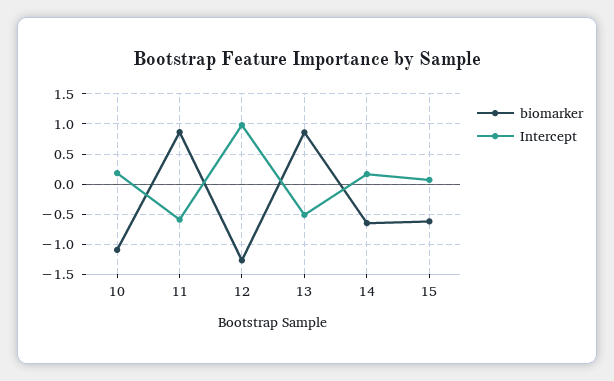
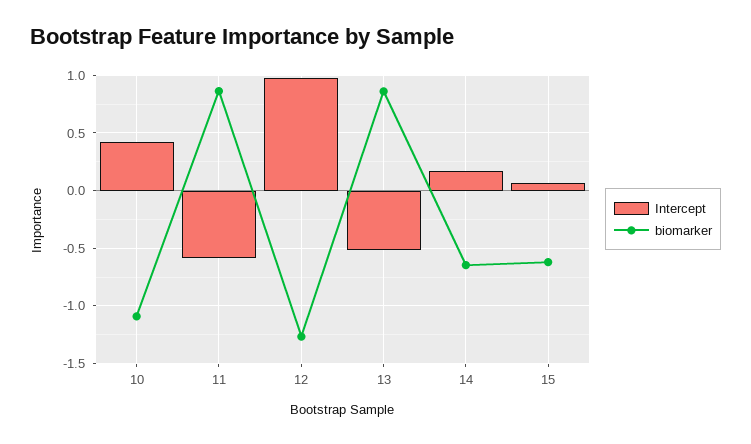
  {
    "biomarker": {
      "10": -1.1,
      "11": 0.9,
      "12": -1.3,
      "13": 0.9,
      "14": -0.6,
      "15": -0.6
    },
    "Intercept": {
-     "10": 0.2,
+     "10": 0.4,
      "11": -0.6,
      "12": 1,
      "13": -0.5,
      "14": 0.2,
      "15": 0.1
    }
  }

